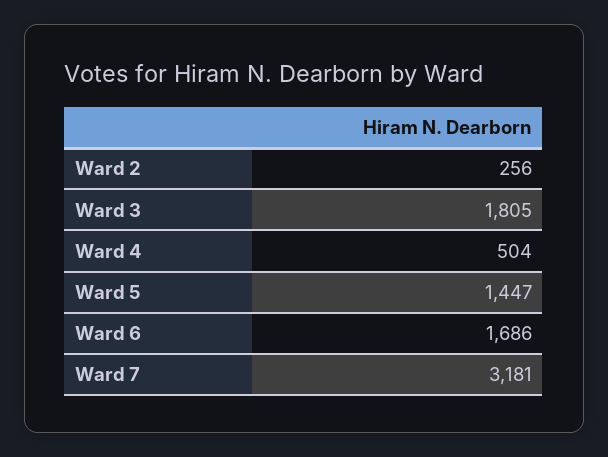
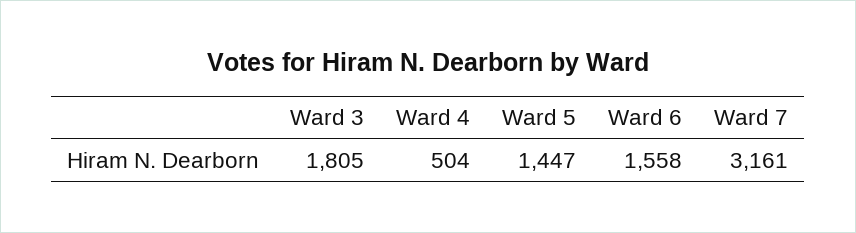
  {
-   "Ward 2": 256,
    "Ward 3": 1805,
    "Ward 4": 504,
    "Ward 5": 1447,
-   "Ward 6": 1686,
+   "Ward 6": 1558,
-   "Ward 7": 3181
+   "Ward 7": 3161
  }

